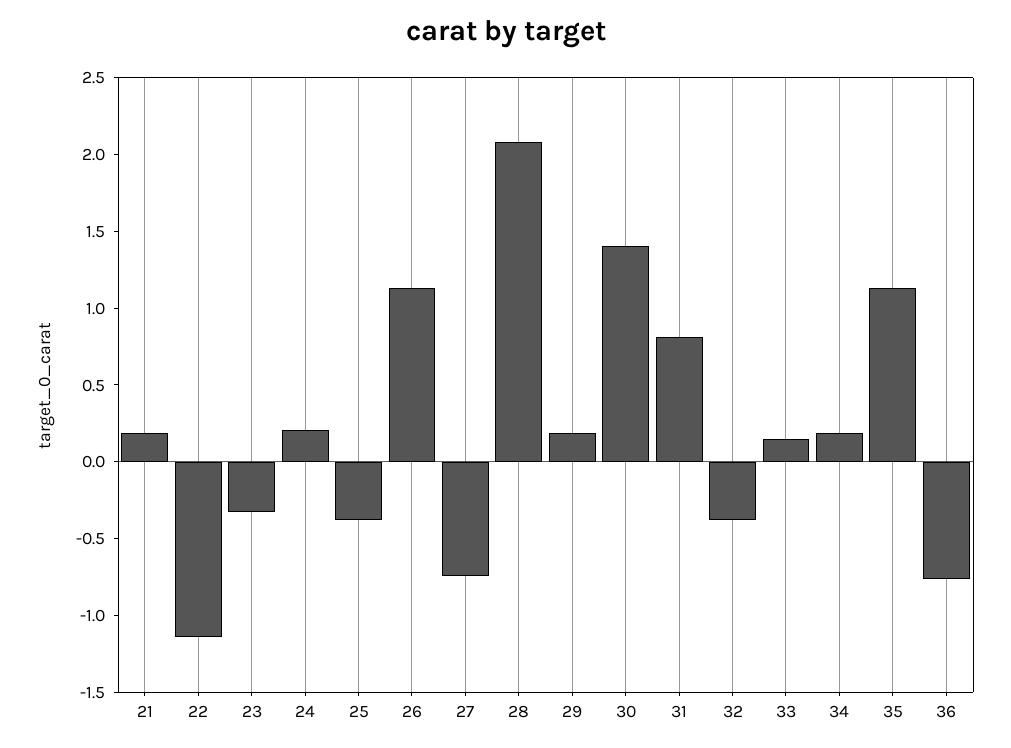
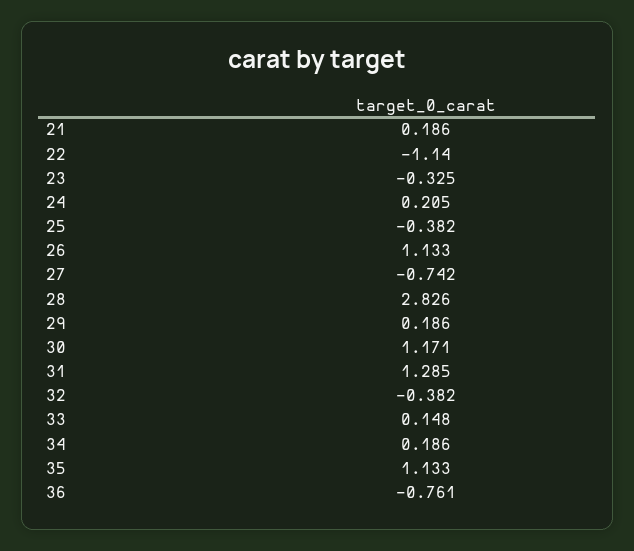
  {
    "21": 0.186,
    "22": -1.14,
    "23": -0.325,
    "24": 0.205,
    "25": -0.382,
    "26": 1.133,
    "27": -0.742,
-   "28": 2.1,
+   "28": 2.826,
    "29": 0.186,
-   "30": 1.4,
+   "30": 1.171,
-   "31": 0.8,
+   "31": 1.285,
    "32": -0.382,
    "33": 0.148,
    "34": 0.186,
    "35": 1.133,
    "36": -0.761
  }

